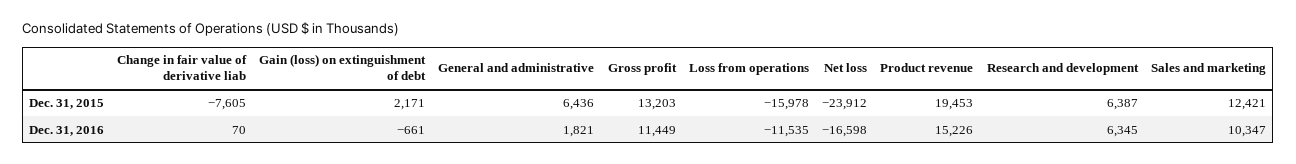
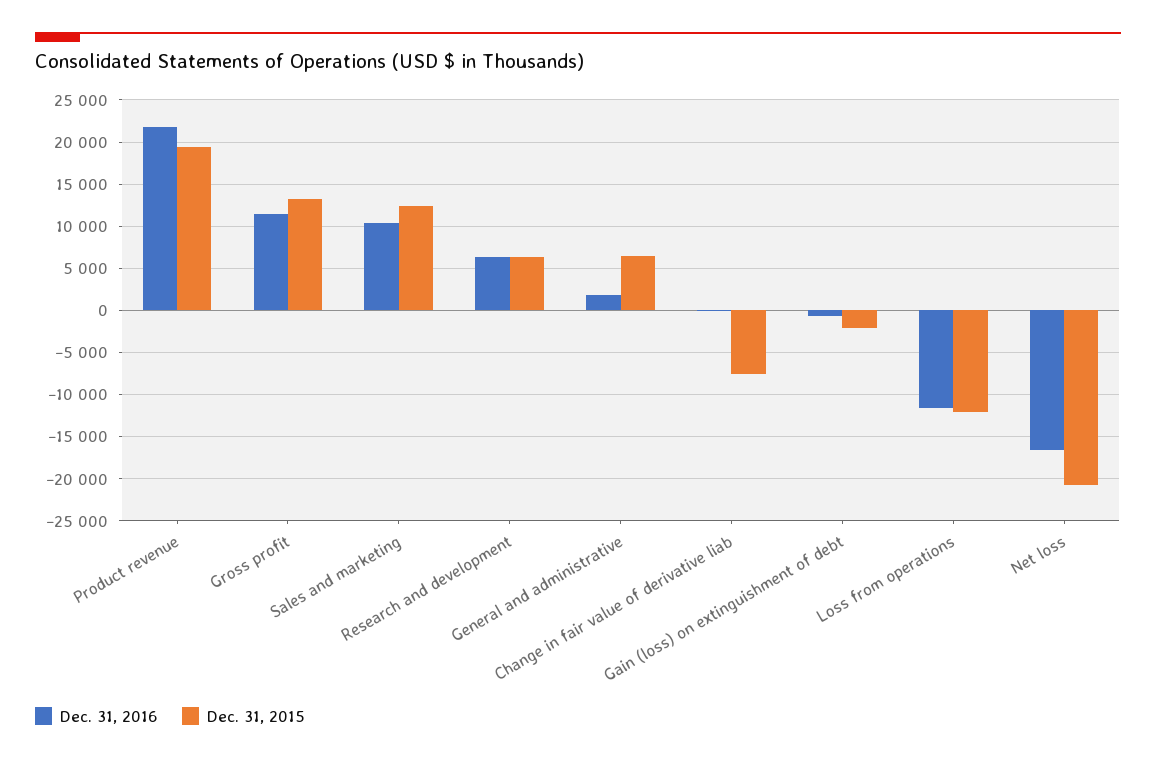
  {
    "Dec. 31, 2015": {
      "Change in fair value of derivative liab": -7605,
-     "Gain (loss) on extinguishment of debt": 2171,
+     "Gain (loss) on extinguishment of debt": -2000,
      "General and administrative": 6436,
      "Gross profit": 13203,
-     "Loss from operations": -15978,
+     "Loss from operations": -12000,
-     "Net loss": -23912,
+     "Net loss": -21000,
      "Product revenue": 19453,
      "Research and development": 6387,
      "Sales and marketing": 12421
    },
    "Dec. 31, 2016": {
      "Change in fair value of derivative liab": 70,
      "Gain (loss) on extinguishment of debt": -661,
      "General and administrative": 1821,
      "Gross profit": 11449,
      "Loss from operations": -11535,
      "Net loss": -16598,
-     "Product revenue": 15226,
+     "Product revenue": 22000,
      "Research and development": 6345,
      "Sales and marketing": 10347
    }
  }

